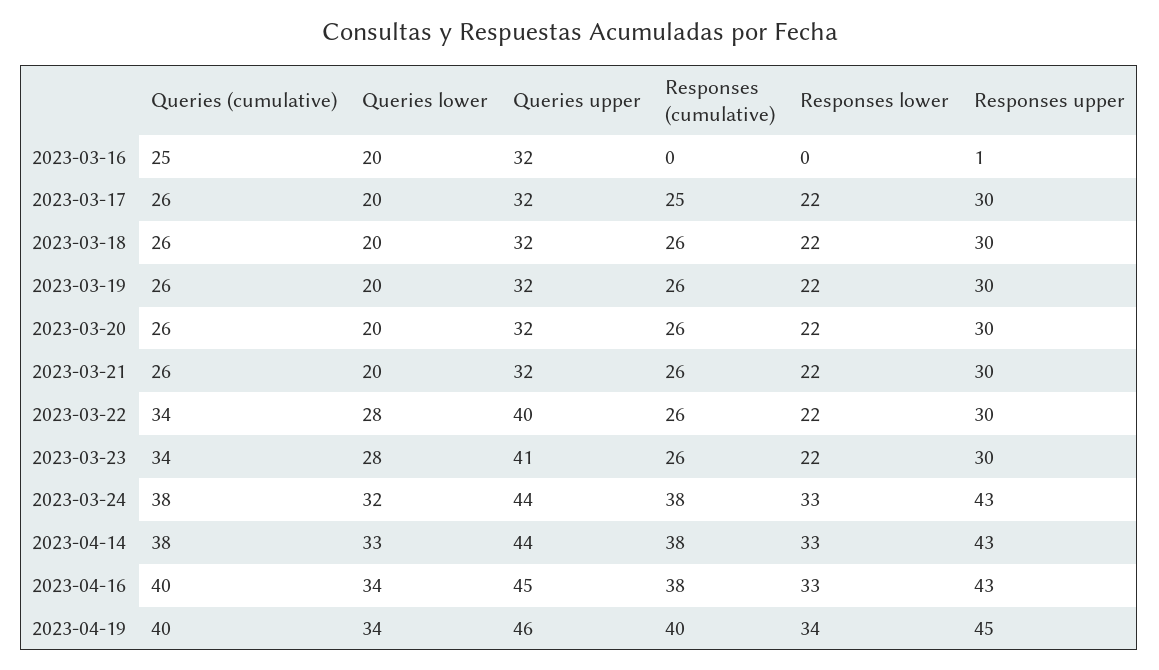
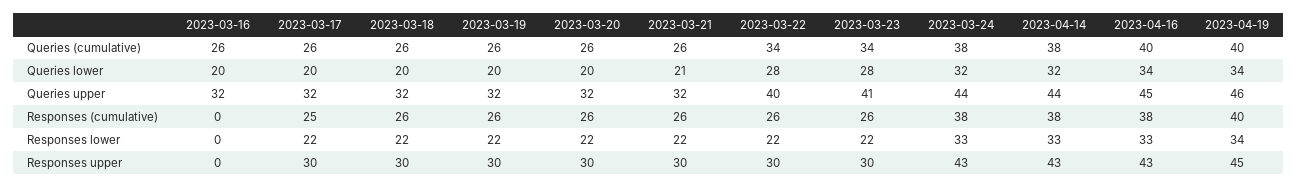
  {
    "Queries (cumulative)": {
-     "2023-03-16": 25,
+     "2023-03-16": 26,
      "2023-03-17": 26,
      "2023-03-18": 26,
      "2023-03-19": 26,
      "2023-03-20": 26,
      "2023-03-21": 26,
      "2023-03-22": 34,
      "2023-03-23": 34,
      "2023-03-24": 38,
      "2023-04-14": 38,
      "2023-04-16": 40,
      "2023-04-19": 40
    },
    "Queries lower": {
      "2023-03-16": 20,
      "2023-03-17": 20,
      "2023-03-18": 20,
      "2023-03-19": 20,
      "2023-03-20": 20,
-     "2023-03-21": 20,
+     "2023-03-21": 21,
      "2023-03-22": 28,
      "2023-03-23": 28,
      "2023-03-24": 32,
-     "2023-04-14": 33,
+     "2023-04-14": 32,
      "2023-04-16": 34,
      "2023-04-19": 34
    },
    "Queries upper": {
      "2023-03-16": 32,
      "2023-03-17": 32,
      "2023-03-18": 32,
      "2023-03-19": 32,
      "2023-03-20": 32,
      "2023-03-21": 32,
      "2023-03-22": 40,
      "2023-03-23": 41,
      "2023-03-24": 44,
      "2023-04-14": 44,
      "2023-04-16": 45,
      "2023-04-19": 46
    },
    "Responses (cumulative)": {
      "2023-03-16": 0,
      "2023-03-17": 25,
      "2023-03-18": 26,
      "2023-03-19": 26,
      "2023-03-20": 26,
      "2023-03-21": 26,
      "2023-03-22": 26,
      "2023-03-23": 26,
      "2023-03-24": 38,
      "2023-04-14": 38,
      "2023-04-16": 38,
      "2023-04-19": 40
    },
    "Responses lower": {
      "2023-03-16": 0,
      "2023-03-17": 22,
      "2023-03-18": 22,
      "2023-03-19": 22,
      "2023-03-20": 22,
      "2023-03-21": 22,
      "2023-03-22": 22,
      "2023-03-23": 22,
      "2023-03-24": 33,
      "2023-04-14": 33,
      "2023-04-16": 33,
      "2023-04-19": 34
    },
    "Responses upper": {
-     "2023-03-16": 1,
+     "2023-03-16": 0,
      "2023-03-17": 30,
      "2023-03-18": 30,
      "2023-03-19": 30,
      "2023-03-20": 30,
      "2023-03-21": 30,
      "2023-03-22": 30,
      "2023-03-23": 30,
      "2023-03-24": 43,
      "2023-04-14": 43,
      "2023-04-16": 43,
      "2023-04-19": 45
    }
  }

